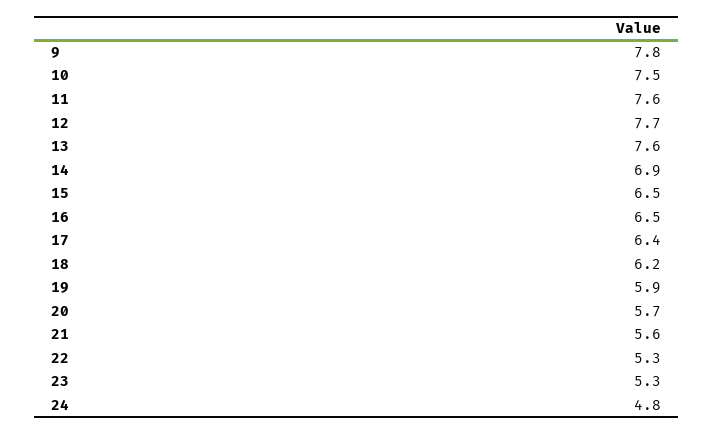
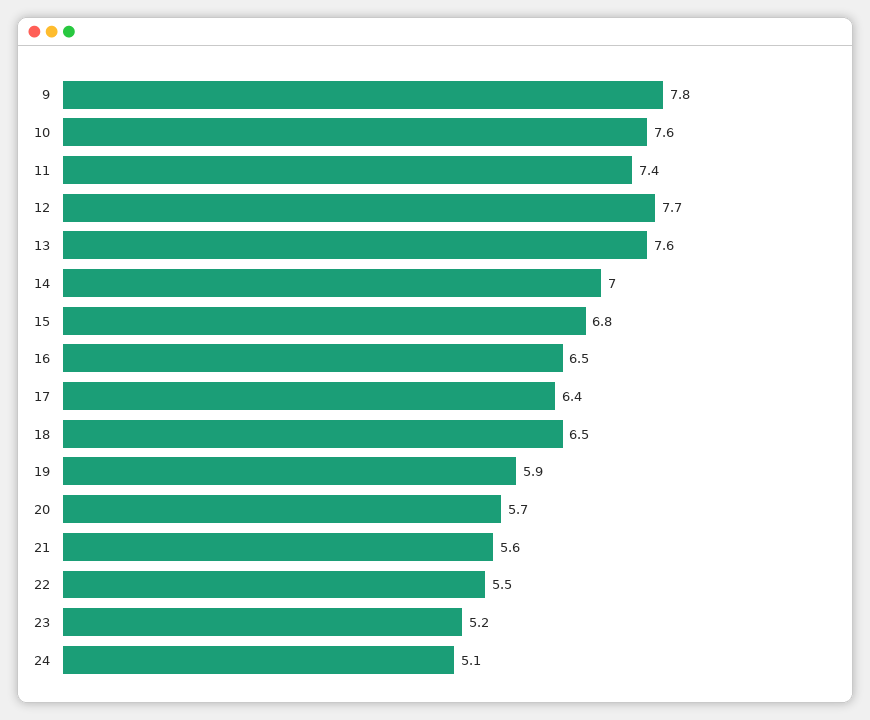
  {
    "9": 7.8,
-   "10": 7.5,
+   "10": 7.6,
-   "11": 7.6,
+   "11": 7.4,
    "12": 7.7,
    "13": 7.6,
-   "14": 6.9,
+   "14": 7,
-   "15": 6.5,
+   "15": 6.8,
    "16": 6.5,
    "17": 6.4,
-   "18": 6.2,
+   "18": 6.5,
    "19": 5.9,
    "20": 5.7,
    "21": 5.6,
-   "22": 5.3,
+   "22": 5.5,
-   "23": 5.3,
+   "23": 5.2,
-   "24": 4.8
+   "24": 5.1
  }

